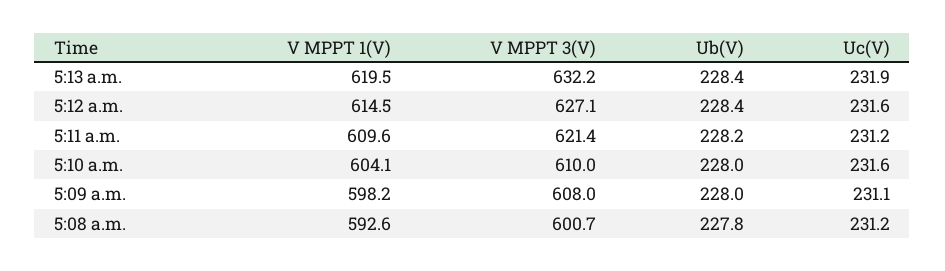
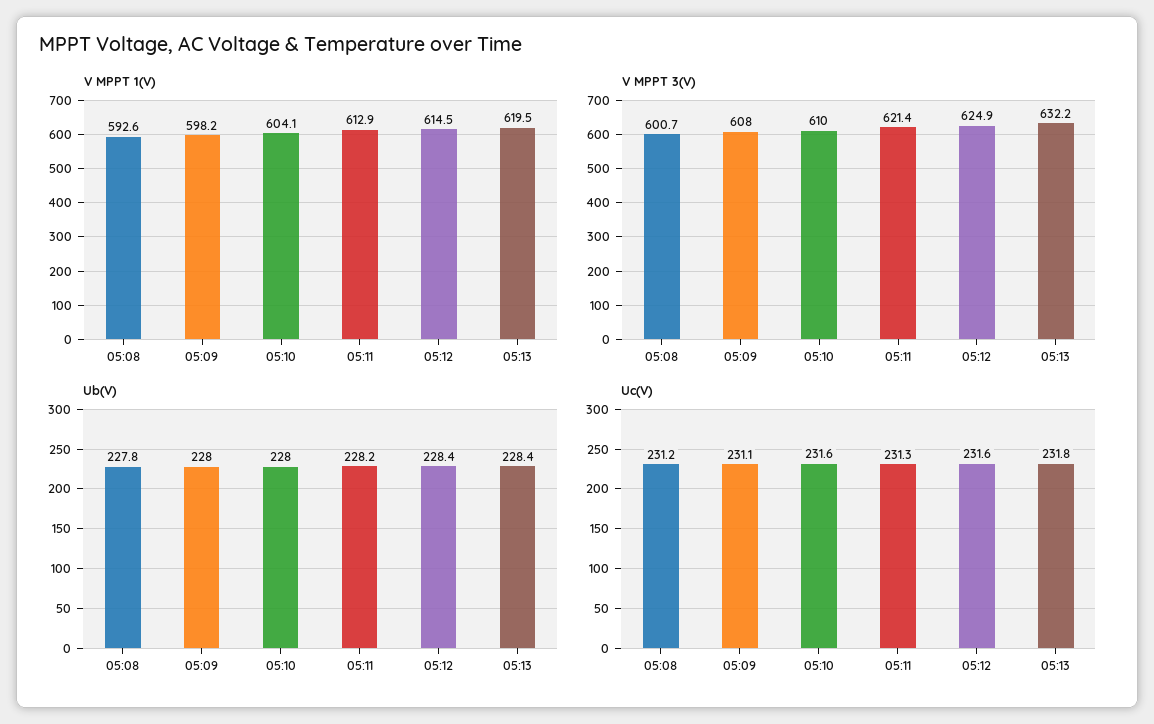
  {
    "V MPPT 1(V)": {
      "5:13 a.m.": 619.5,
      "5:12 a.m.": 614.5,
-     "5:11 a.m.": 609.6,
+     "5:11 a.m.": 612.9,
      "5:10 a.m.": 604.1,
      "5:09 a.m.": 598.2,
      "5:08 a.m.": 592.6
    },
    "V MPPT 3(V)": {
      "5:13 a.m.": 632.2,
-     "5:12 a.m.": 627.1,
+     "5:12 a.m.": 624.9,
      "5:11 a.m.": 621.4,
      "5:10 a.m.": 610,
      "5:09 a.m.": 608,
      "5:08 a.m.": 600.7
    },
    "Ub(V)": {
      "5:13 a.m.": 228.4,
      "5:12 a.m.": 228.4,
      "5:11 a.m.": 228.2,
      "5:10 a.m.": 228,
      "5:09 a.m.": 228,
      "5:08 a.m.": 227.8
    },
    "Uc(V)": {
-     "5:13 a.m.": 231.9,
+     "5:13 a.m.": 231.8,
      "5:12 a.m.": 231.6,
-     "5:11 a.m.": 231.2,
+     "5:11 a.m.": 231.3,
      "5:10 a.m.": 231.6,
      "5:09 a.m.": 231.1,
      "5:08 a.m.": 231.2
    }
  }

